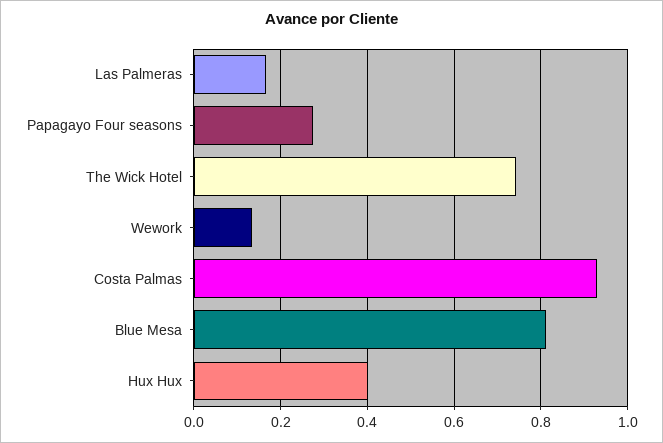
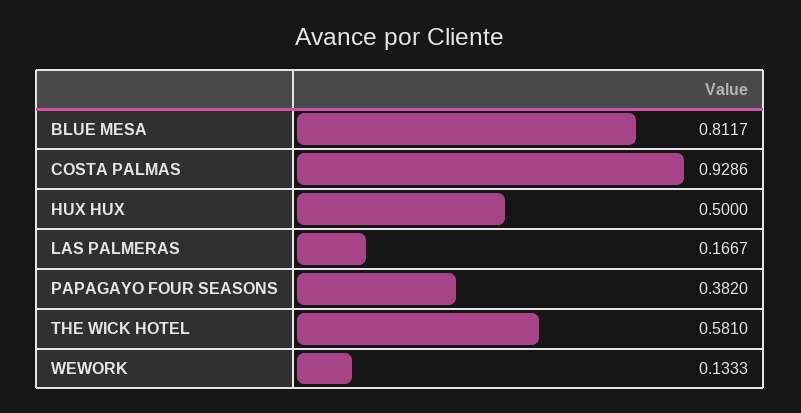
  {
    "Las Palmeras": 0.1667,
-   "Papagayo Four seasons": 0.28,
+   "Papagayo Four seasons": 0.382,
-   "The Wick Hotel": 0.74,
+   "The Wick Hotel": 0.581,
    "Wework": 0.1333,
    "Costa Palmas": 0.9286,
    "Blue Mesa": 0.8117,
-   "Hux Hux": 0.4
+   "Hux Hux": 0.5
  }

